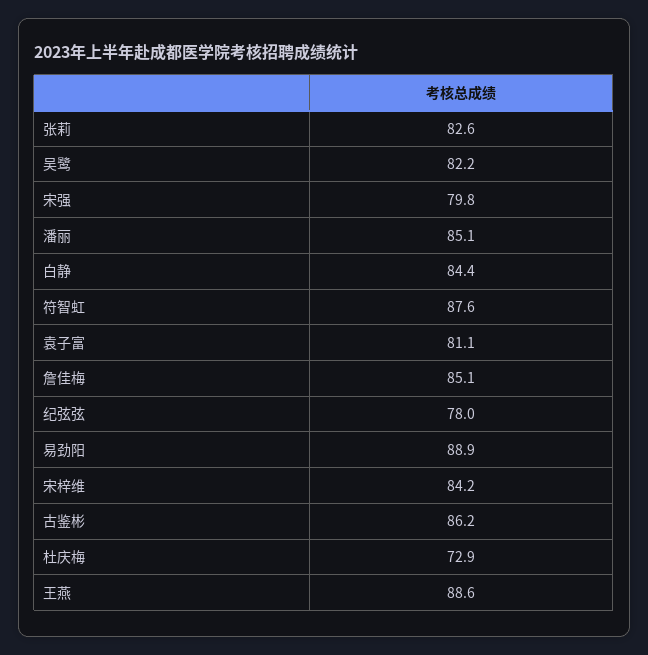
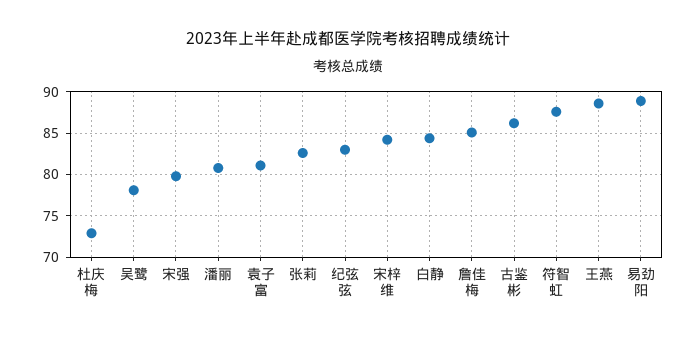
  {
    "张莉": 82.6,
-   "吴鹭": 82.2,
+   "吴鹭": 78,
    "宋强": 79.8,
-   "潘丽": 85.1,
+   "潘丽": 81,
    "白静": 84.4,
    "符智虹": 87.6,
    "袁子富": 81.1,
    "詹佳梅": 85.1,
-   "纪弦弦": 78,
+   "纪弦弦": 83,
    "易劲阳": 88.9,
    "宋梓维": 84.2,
    "古鉴彬": 86.2,
    "杜庆梅": 72.9,
    "王燕": 88.6
  }

